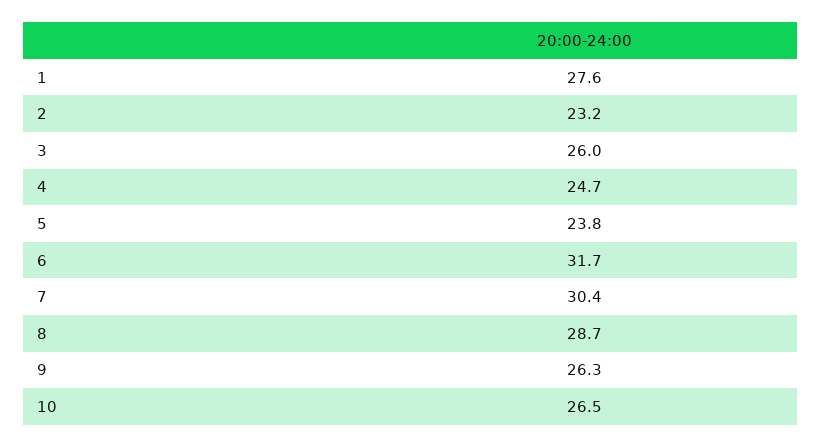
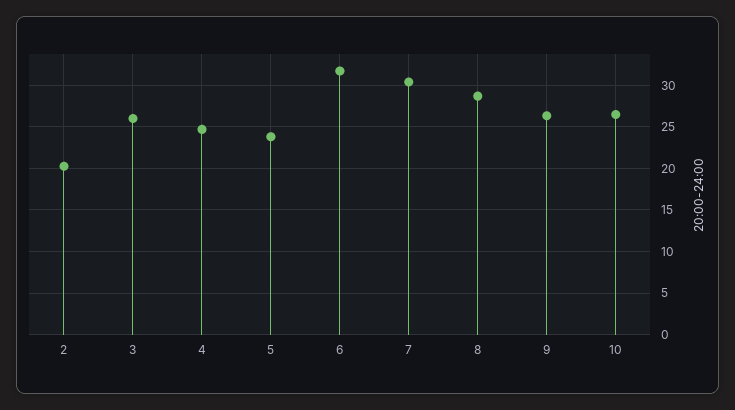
  {
-   "1": 27.6,
-   "2": 23.2,
+   "2": 20,
    "3": 26,
    "4": 24.7,
    "5": 23.8,
    "6": 31.7,
    "7": 30.4,
    "8": 28.7,
    "9": 26.3,
    "10": 26.5
  }

